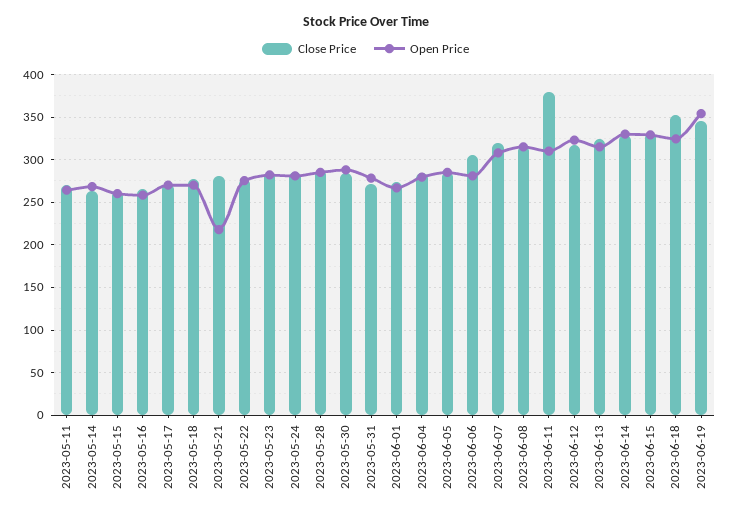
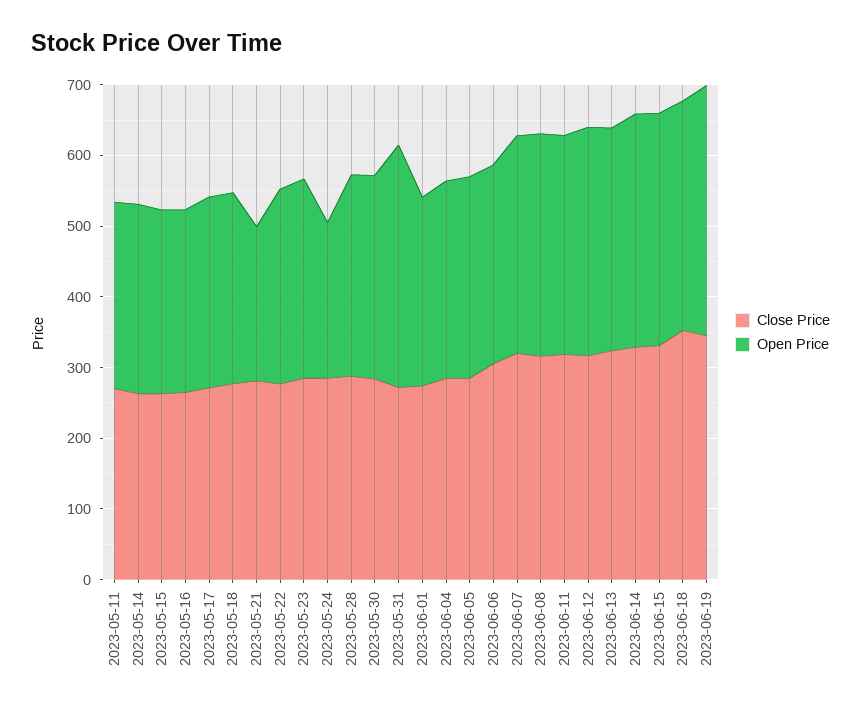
  {
    "Close Price": {
      "2023-05-11": 270,
      "2023-05-14": 260,
      "2023-05-15": 260,
      "2023-05-16": 270,
      "2023-05-17": 270,
      "2023-05-18": 280,
      "2023-05-21": 280,
      "2023-05-22": 280,
      "2023-05-23": 290,
      "2023-05-24": 290,
      "2023-05-28": 290,
      "2023-05-30": 280,
      "2023-05-31": 270,
      "2023-06-01": 270,
      "2023-06-04": 280,
      "2023-06-05": 290,
      "2023-06-06": 310,
      "2023-06-07": 320,
      "2023-06-08": 320,
-     "2023-06-11": 380,
+     "2023-06-11": 320,
      "2023-06-12": 320,
      "2023-06-13": 320,
      "2023-06-14": 330,
      "2023-06-15": 330,
      "2023-06-18": 350,
      "2023-06-19": 350
    },
    "Open Price": {
      "2023-05-11": 260,
      "2023-05-14": 270,
      "2023-05-15": 260,
      "2023-05-16": 260,
      "2023-05-17": 270,
      "2023-05-18": 270,
      "2023-05-21": 220,
      "2023-05-22": 280,
      "2023-05-23": 280,
-     "2023-05-24": 280,
+     "2023-05-24": 220,
      "2023-05-28": 290,
      "2023-05-30": 290,
-     "2023-05-31": 280,
+     "2023-05-31": 340,
      "2023-06-01": 270,
      "2023-06-04": 280,
      "2023-06-05": 290,
      "2023-06-06": 280,
      "2023-06-07": 310,
      "2023-06-08": 320,
      "2023-06-11": 310,
      "2023-06-12": 320,
      "2023-06-13": 320,
      "2023-06-14": 330,
      "2023-06-15": 330,
      "2023-06-18": 320,
      "2023-06-19": 350
    }
  }

